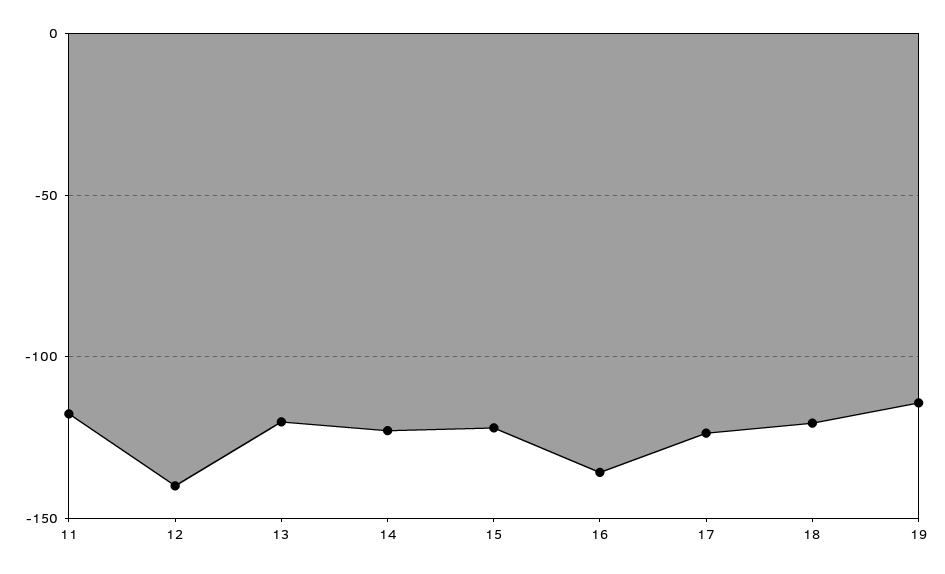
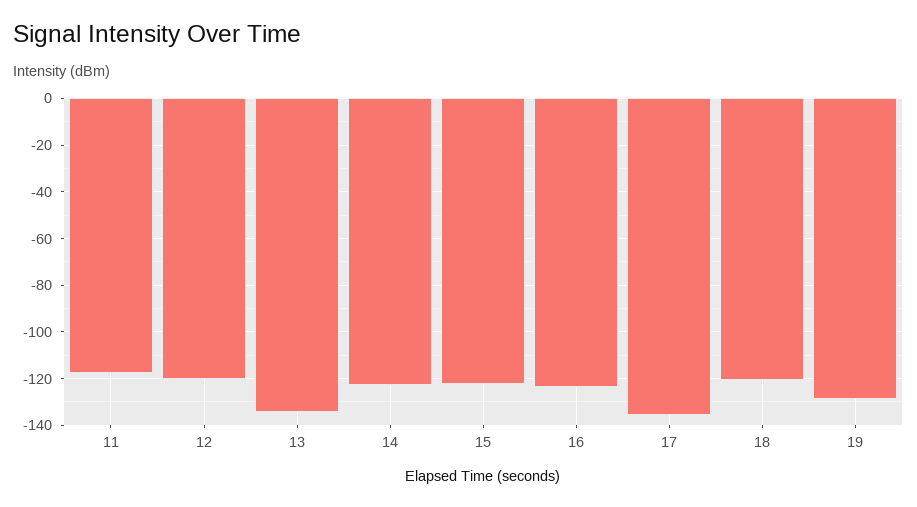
  {
    "11": -120,
-   "12": -140,
+   "12": -120,
-   "13": -120,
+   "13": -135,
    "14": -125,
    "15": -120,
-   "16": -135,
+   "16": -125,
-   "17": -125,
+   "17": -135,
    "18": -120,
-   "19": -115
+   "19": -130
  }

